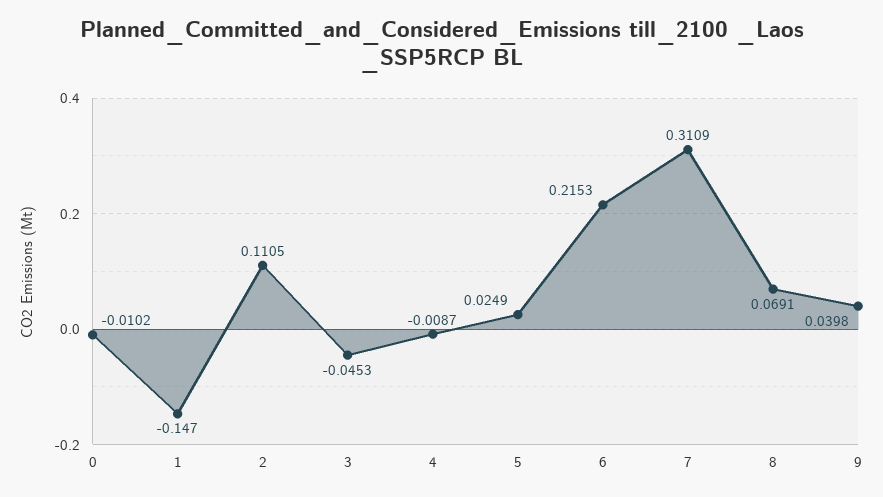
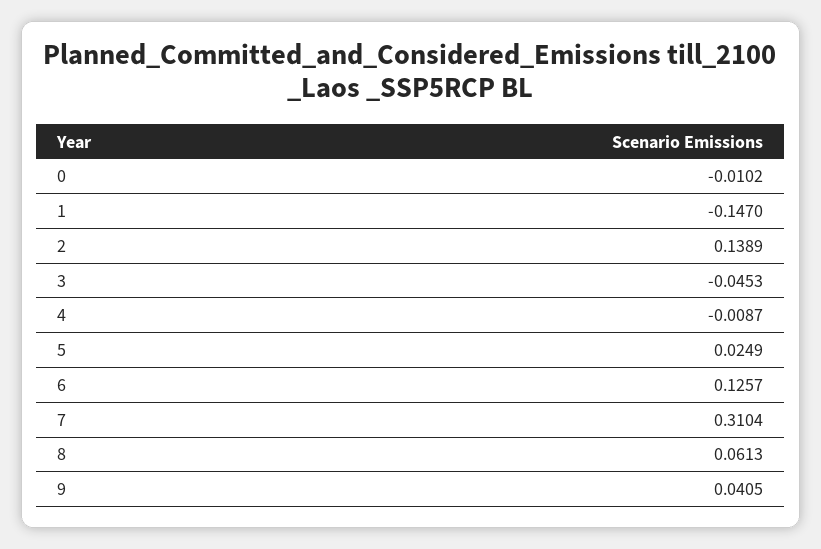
  {
    "0": -0.0102,
    "1": -0.147,
-   "2": 0.1105,
+   "2": 0.1389,
    "3": -0.0453,
    "4": -0.0087,
    "5": 0.0249,
-   "6": 0.2153,
+   "6": 0.1257,
-   "7": 0.3109,
+   "7": 0.3104,
-   "8": 0.0691,
+   "8": 0.0613,
-   "9": 0.0398
+   "9": 0.0405
  }

